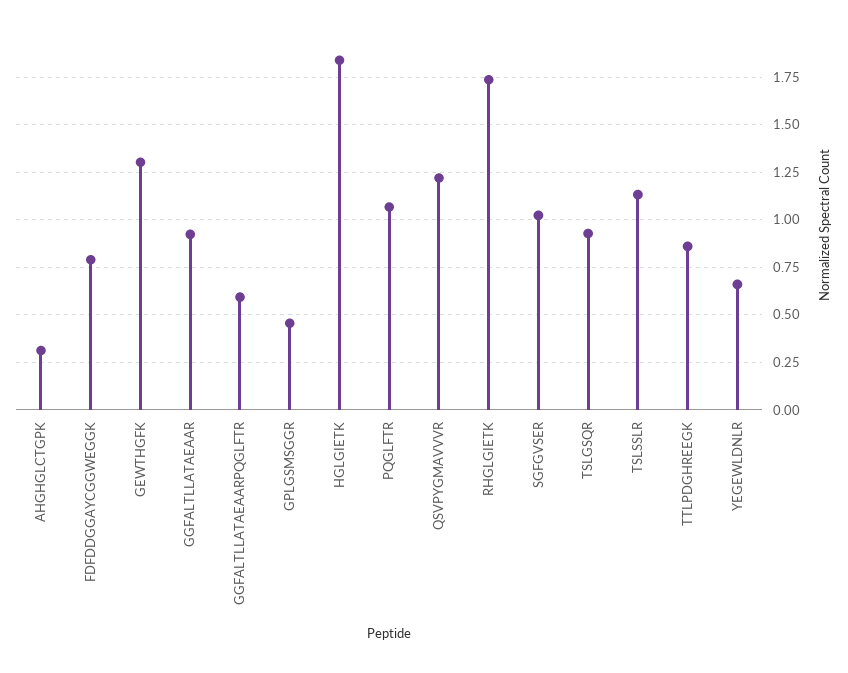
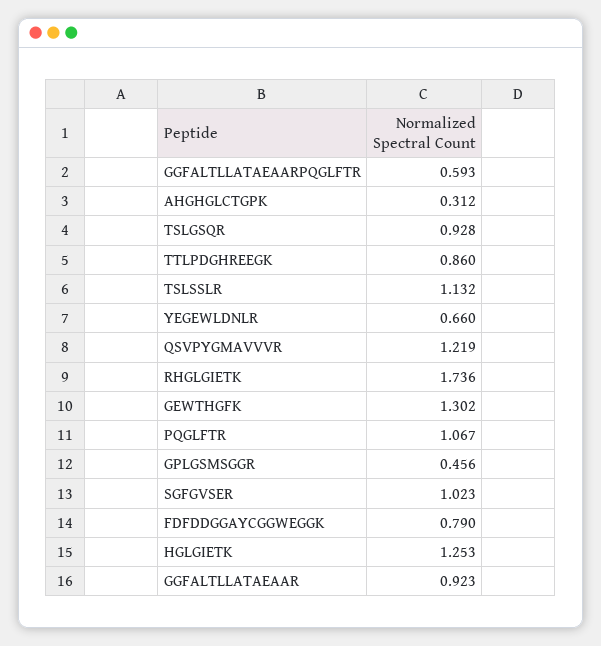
  {
    "AHGHGLCTGPK": 0.312,
    "FDFDDGGAYCGGWEGGK": 0.79,
    "GEWTHGFK": 1.302,
    "GGFALTLLATAEAAR": 0.923,
    "GGFALTLLATAEAARPQGLFTR": 0.593,
    "GPLGSMSGGR": 0.456,
-   "HGLGIETK": 1.85,
+   "HGLGIETK": 1.253,
    "PQGLFTR": 1.067,
    "QSVPYGMAVVVR": 1.219,
    "RHGLGIETK": 1.736,
    "SGFGVSER": 1.023,
    "TSLGSQR": 0.928,
    "TSLSSLR": 1.132,
    "TTLPDGHREEGK": 0.86,
    "YEGEWLDNLR": 0.66
  }

